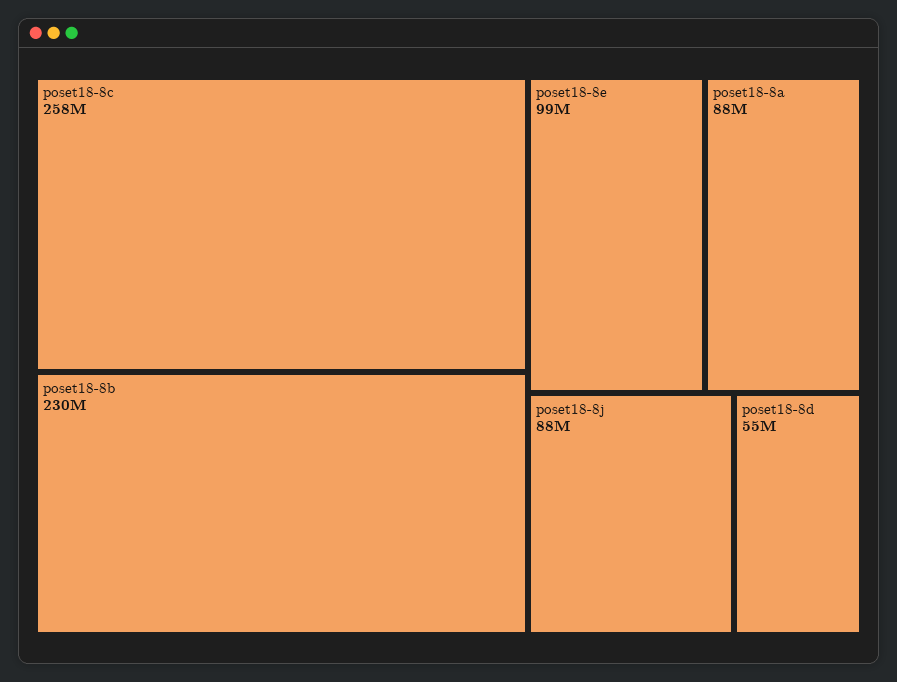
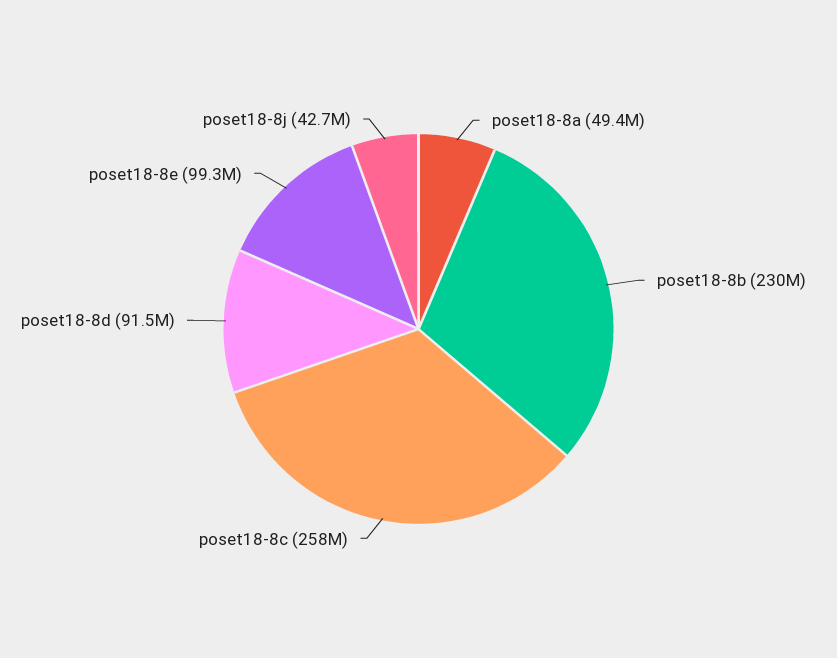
  {
    "poset18-8c": 258000000,
    "poset18-8b": 230000000,
    "poset18-8e": 99300000,
-   "poset18-8a": 88000000,
+   "poset18-8a": 49400000,
-   "poset18-8j": 88000000,
+   "poset18-8j": 42700000,
-   "poset18-8d": 55000000
+   "poset18-8d": 91500000
  }

